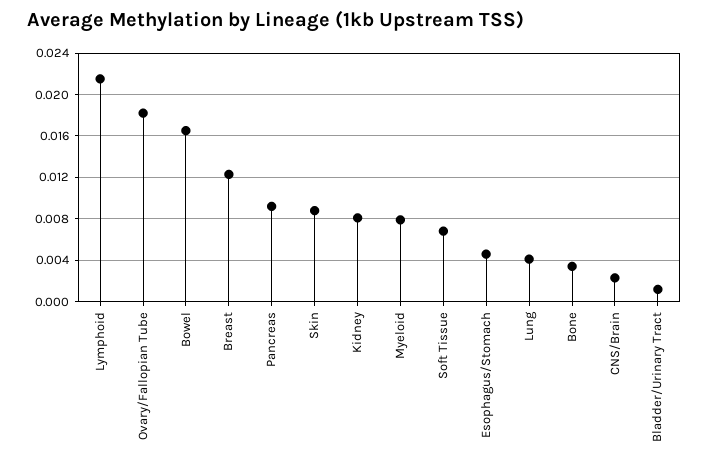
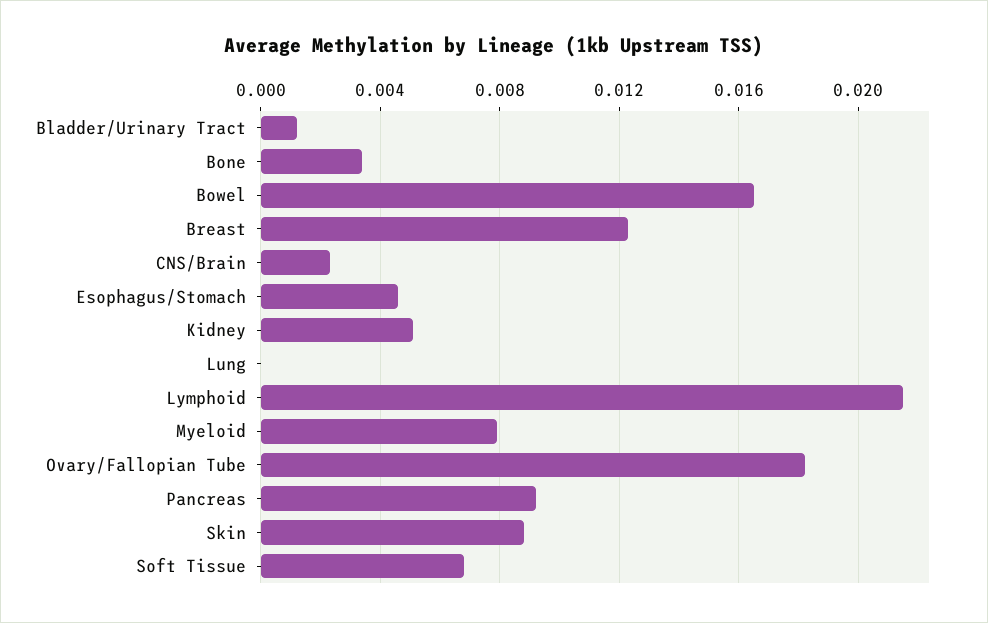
  {
    "Lymphoid": 0.0215,
    "Ovary/Fallopian Tube": 0.018,
    "Bowel": 0.0165,
    "Breast": 0.0125,
    "Pancreas": 0.009,
    "Skin": 0.009,
-   "Kidney": 0.008,
+   "Kidney": 0.005,
    "Myeloid": 0.008,
    "Soft Tissue": 0.007,
    "Esophagus/Stomach": 0.0045,
-   "Lung": 0.004,
+   "Lung": 0,
    "Bone": 0.0035,
    "CNS/Brain": 0.0025,
    "Bladder/Urinary Tract": 0.001
  }

